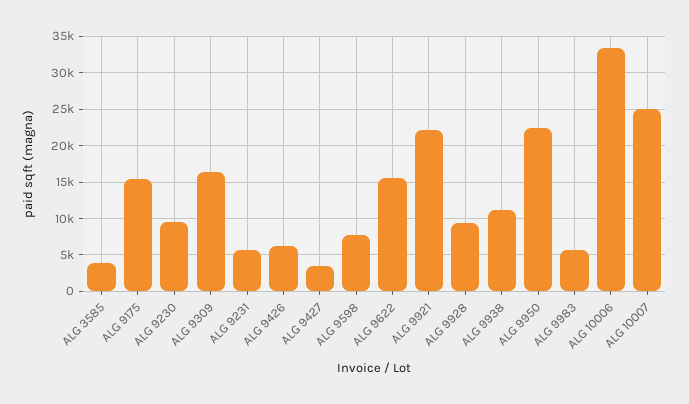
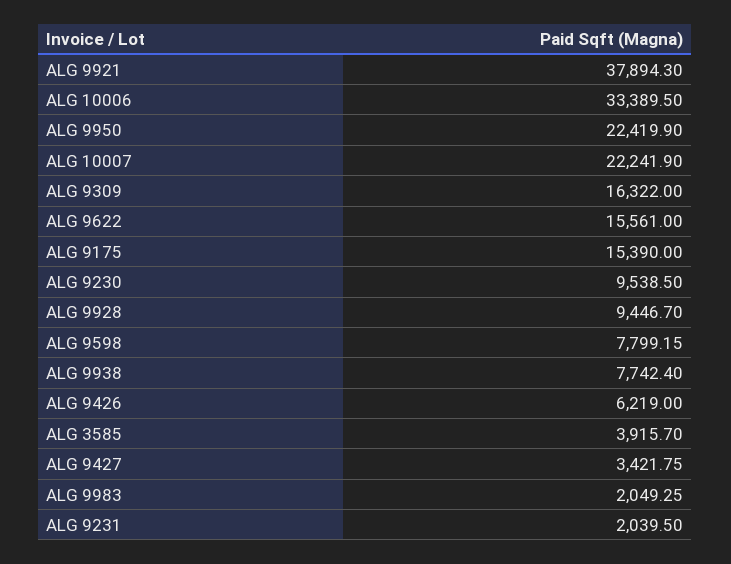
  {
    "ALG 3585": 3915.7,
    "ALG 9175": 15390,
    "ALG 9230": 9538.5,
    "ALG 9309": 16322,
-   "ALG 9231": 6000,
+   "ALG 9231": 2039.5,
    "ALG 9426": 6219,
    "ALG 9427": 3421.75,
    "ALG 9598": 7799.15,
    "ALG 9622": 15561,
-   "ALG 9921": 22000,
+   "ALG 9921": 37894.3,
    "ALG 9928": 9446.7,
-   "ALG 9938": 11000,
+   "ALG 9938": 7742.4,
    "ALG 9950": 22419.9,
-   "ALG 9983": 6000,
+   "ALG 9983": 2049.25,
    "ALG 10006": 33389.5,
-   "ALG 10007": 25000
+   "ALG 10007": 22241.9
  }

